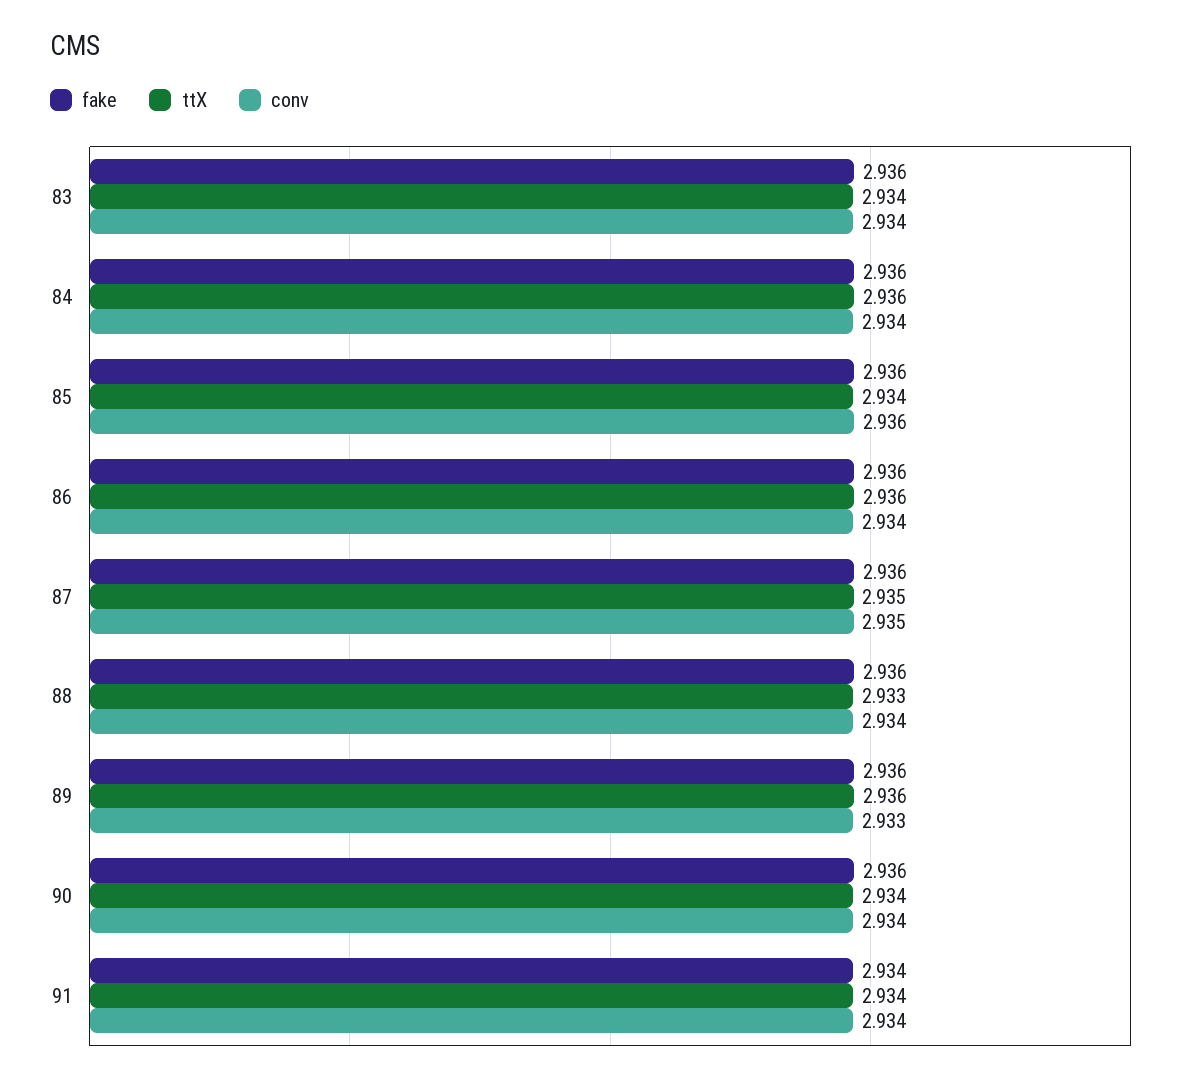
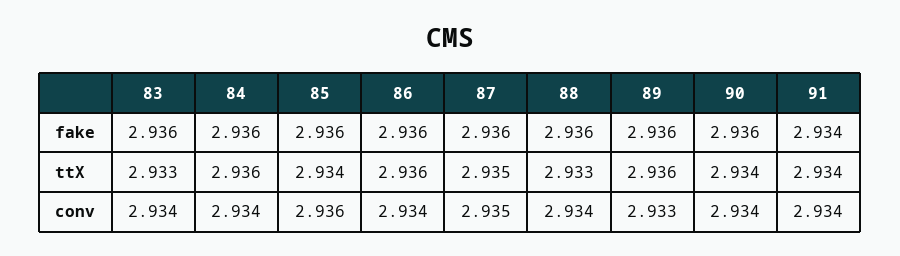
  {
    "fake": {
      "83": 2.936,
      "84": 2.936,
      "85": 2.936,
      "86": 2.936,
      "87": 2.936,
      "88": 2.936,
      "89": 2.936,
      "90": 2.936,
      "91": 2.934
    },
    "ttX": {
-     "83": 2.934,
+     "83": 2.933,
      "84": 2.936,
      "85": 2.934,
      "86": 2.936,
      "87": 2.935,
      "88": 2.933,
      "89": 2.936,
      "90": 2.934,
      "91": 2.934
    },
    "conv": {
      "83": 2.934,
      "84": 2.934,
      "85": 2.936,
      "86": 2.934,
      "87": 2.935,
      "88": 2.934,
      "89": 2.933,
      "90": 2.934,
      "91": 2.934
    }
  }

